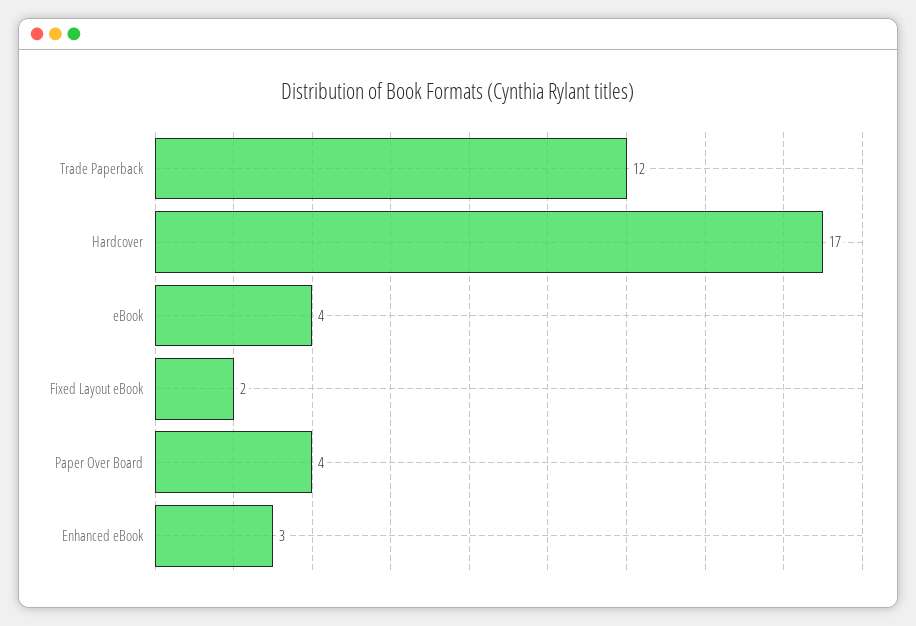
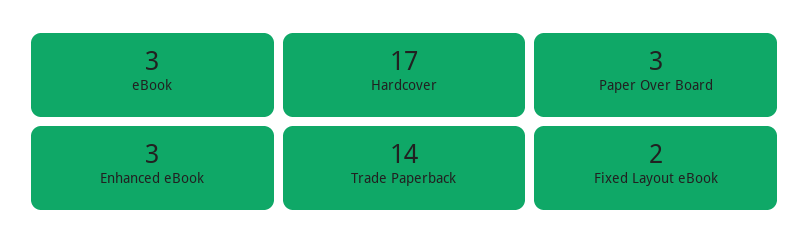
  {
-   "Trade Paperback": 12,
+   "Trade Paperback": 14,
    "Hardcover": 17,
-   "eBook": 4,
+   "eBook": 3,
    "Fixed Layout eBook": 2,
-   "Paper Over Board": 4,
+   "Paper Over Board": 3,
    "Enhanced eBook": 3
  }

